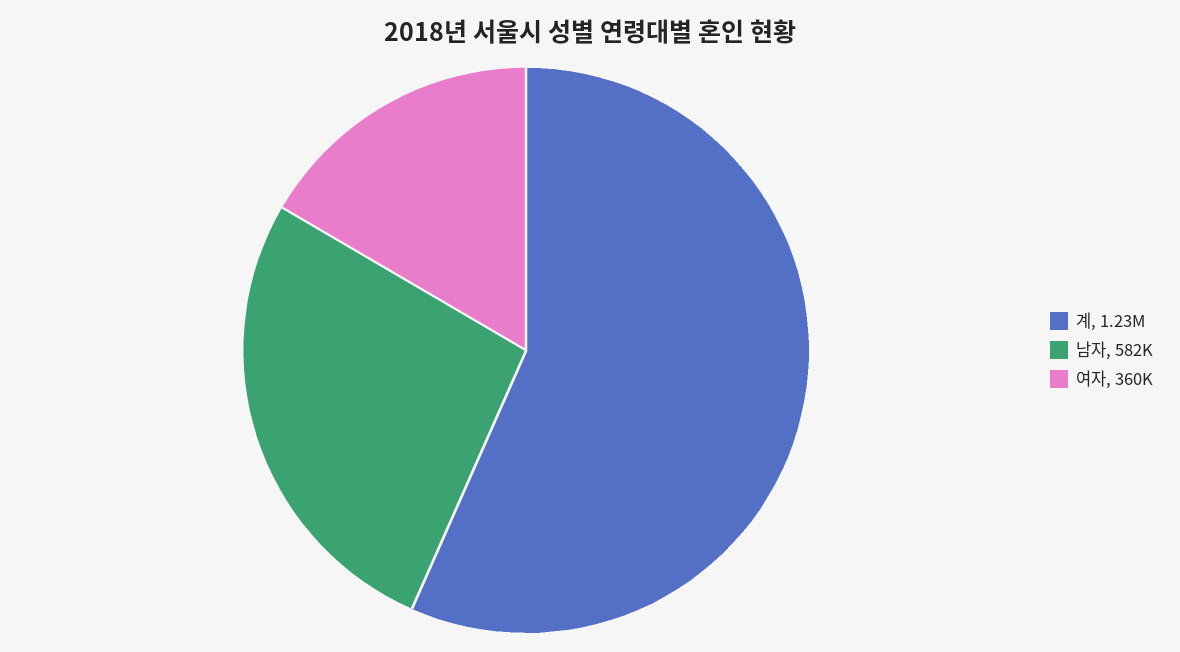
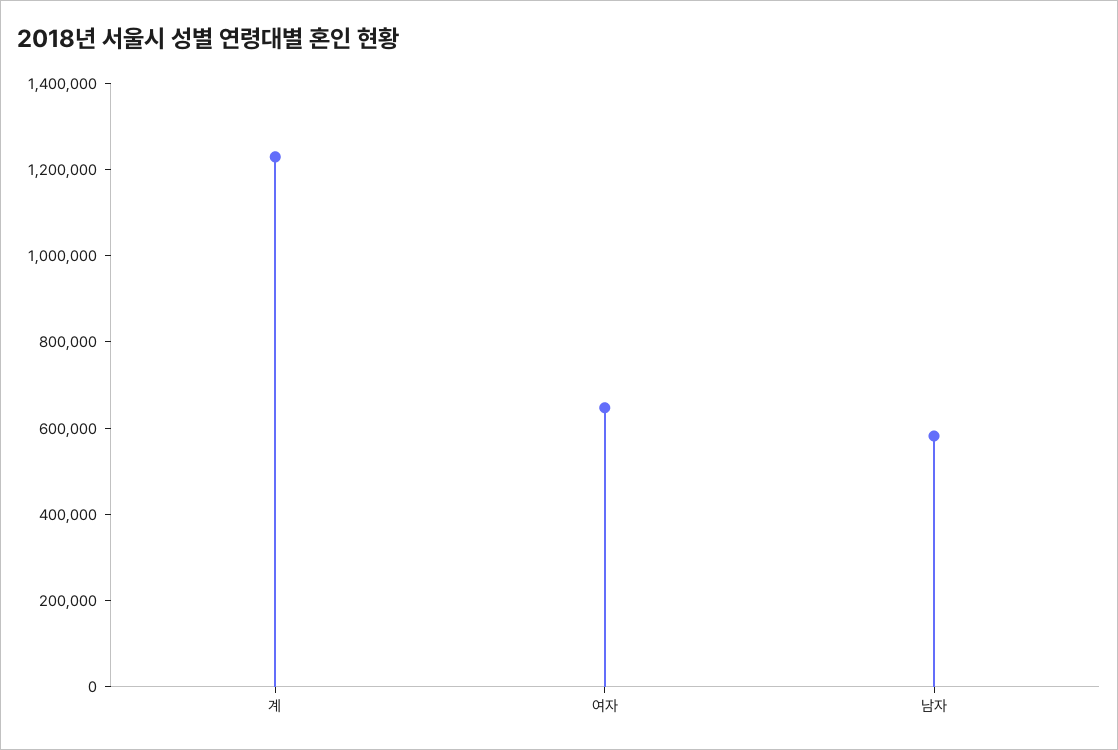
  {
    "계": 1230000,
    "남자": 582000,
-   "여자": 360000
+   "여자": 650000
  }

